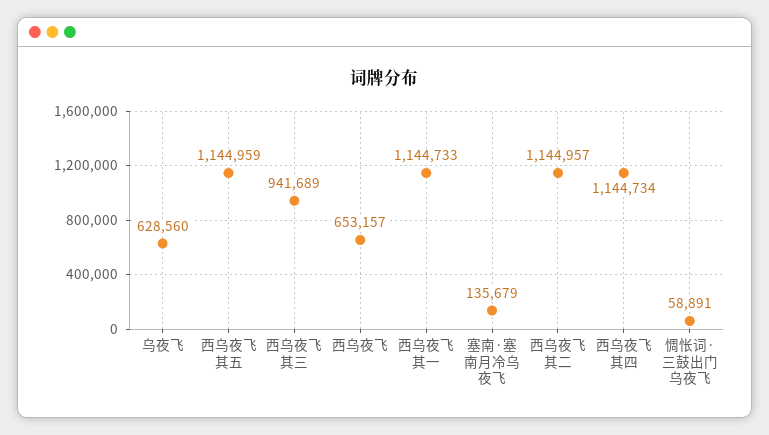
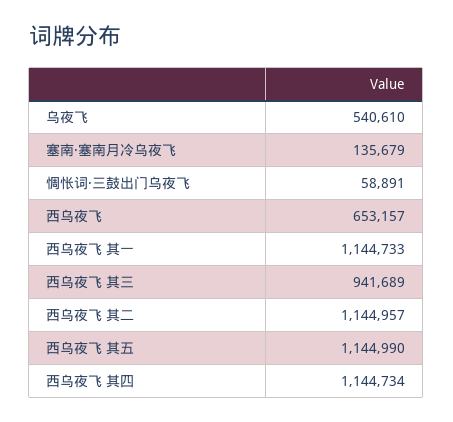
  {
-   "乌夜飞": 628560,
+   "乌夜飞": 540610,
-   "西乌夜飞 其五": 1144959,
+   "西乌夜飞 其五": 1144990,
    "西乌夜飞 其三": 941689,
    "西乌夜飞": 653157,
    "西乌夜飞 其一": 1144733,
    "塞南·塞南月冷乌夜飞": 135679,
    "西乌夜飞 其二": 1144957,
    "西乌夜飞 其四": 1144734,
    "惆怅词·三鼓出门乌夜飞": 58891
  }

